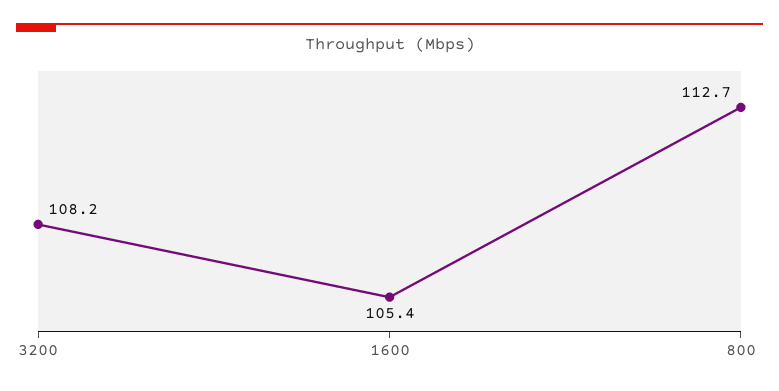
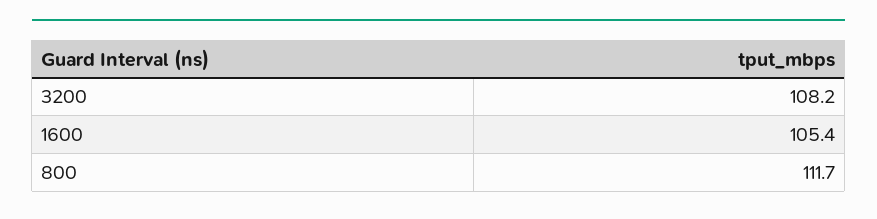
  {
    "3200": 108.2,
    "1600": 105.4,
-   "800": 112.7
+   "800": 111.7
  }

